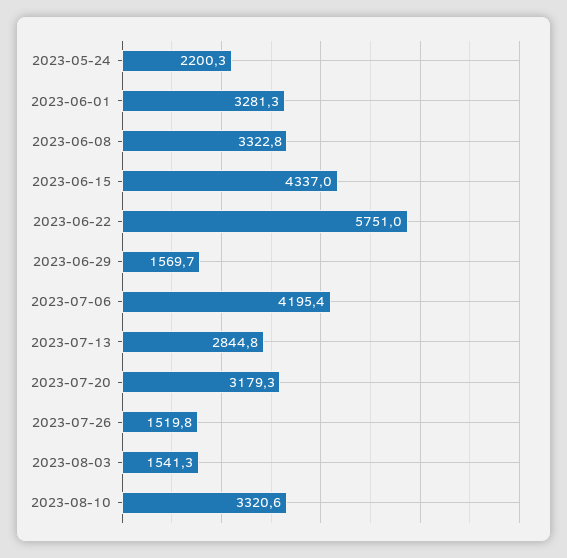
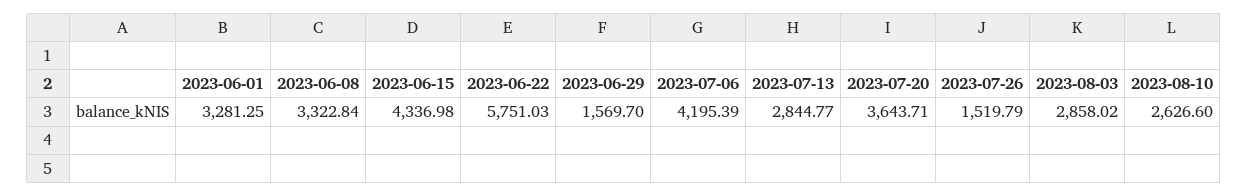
  {
-   "2023-05-24": 2200.3,
    "2023-06-01": 3281.25,
    "2023-06-08": 3322.84,
    "2023-06-15": 4336.98,
    "2023-06-22": 5751.03,
    "2023-06-29": 1569.7,
    "2023-07-06": 4195.39,
    "2023-07-13": 2844.77,
-   "2023-07-20": 3179.3,
+   "2023-07-20": 3643.71,
    "2023-07-26": 1519.79,
-   "2023-08-03": 1541.3,
+   "2023-08-03": 2858.02,
-   "2023-08-10": 3320.6
+   "2023-08-10": 2626.6
  }

